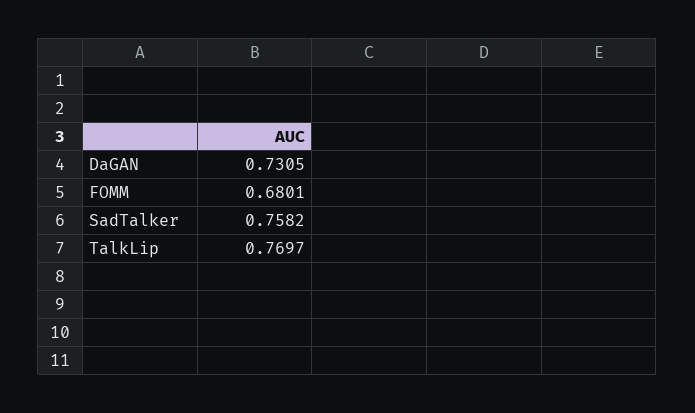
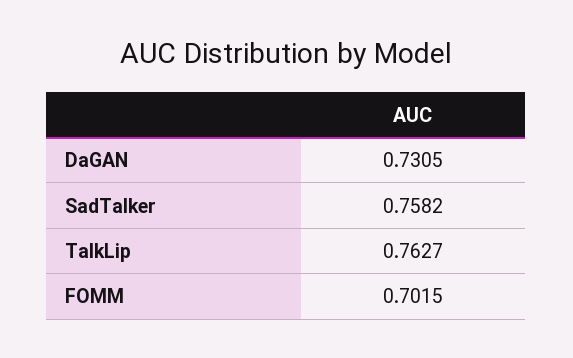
  {
    "DaGAN": 0.7305,
-   "FOMM": 0.6801,
+   "FOMM": 0.7015,
    "SadTalker": 0.7582,
-   "TalkLip": 0.7697
+   "TalkLip": 0.7627
  }

